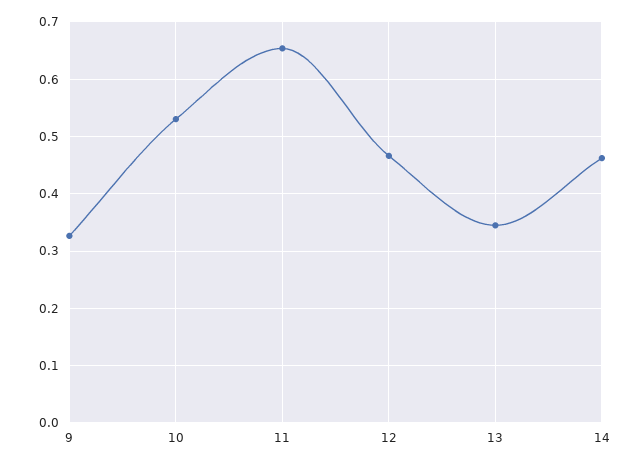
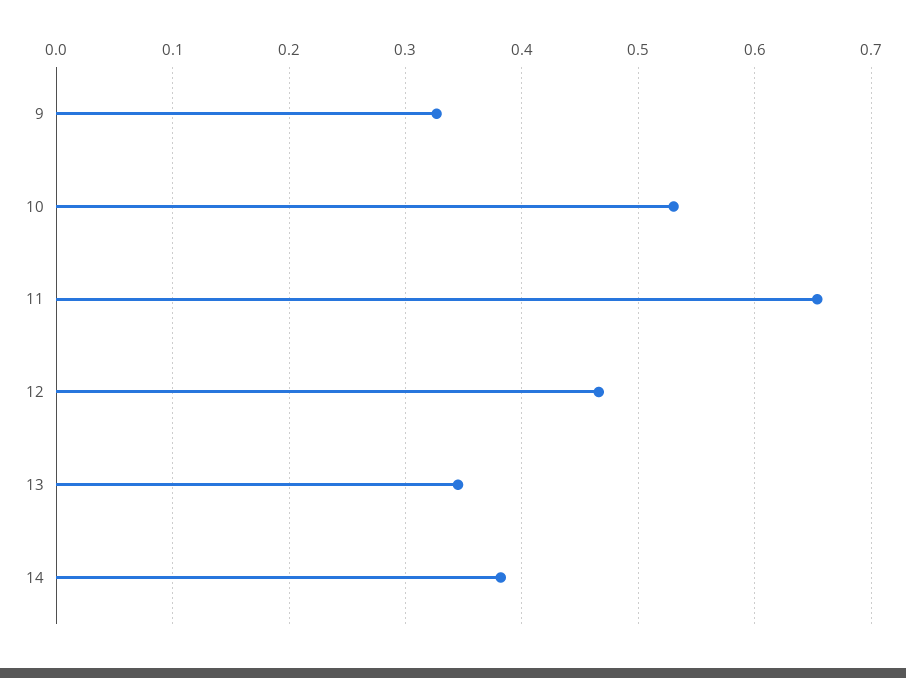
  {
    "9": 0.33,
    "10": 0.53,
    "11": 0.65,
    "12": 0.47,
    "13": 0.35,
-   "14": 0.46
+   "14": 0.38
  }

